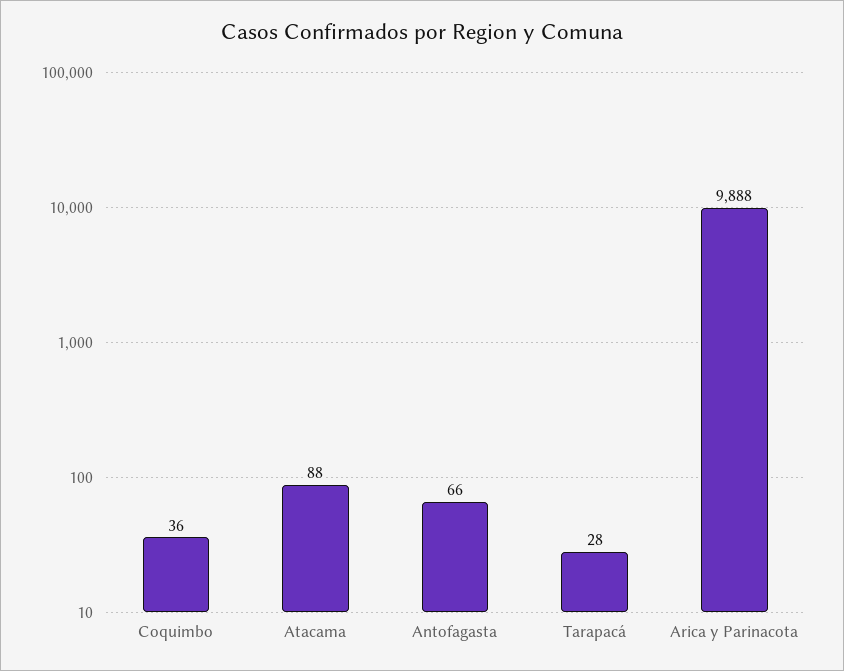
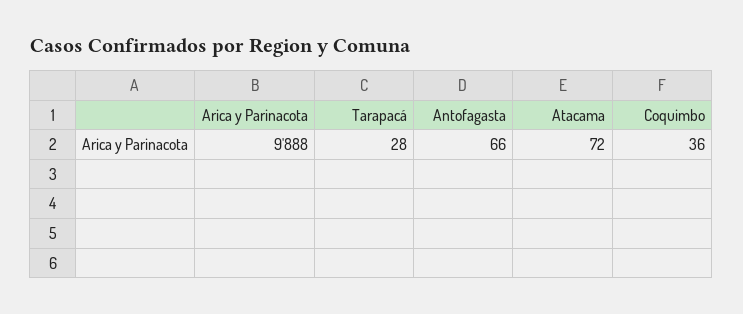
  {
    "Coquimbo": 36,
-   "Atacama": 88,
+   "Atacama": 72,
    "Antofagasta": 66,
    "Tarapacá": 28,
    "Arica y Parinacota": 9888
  }

